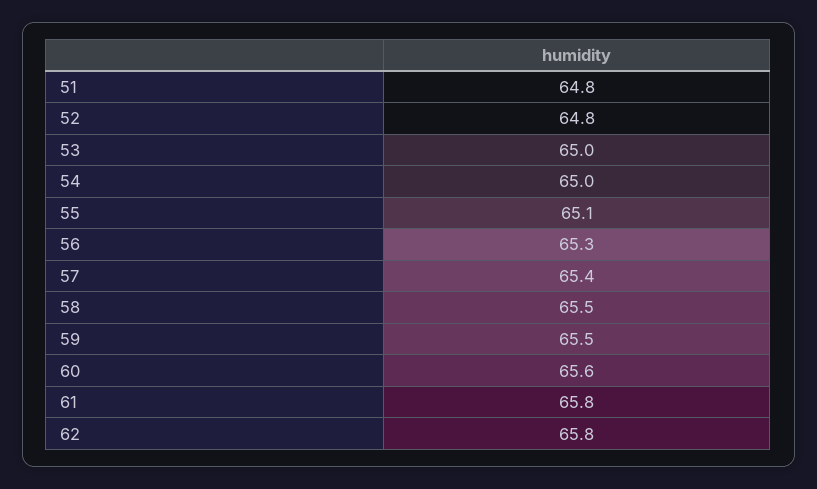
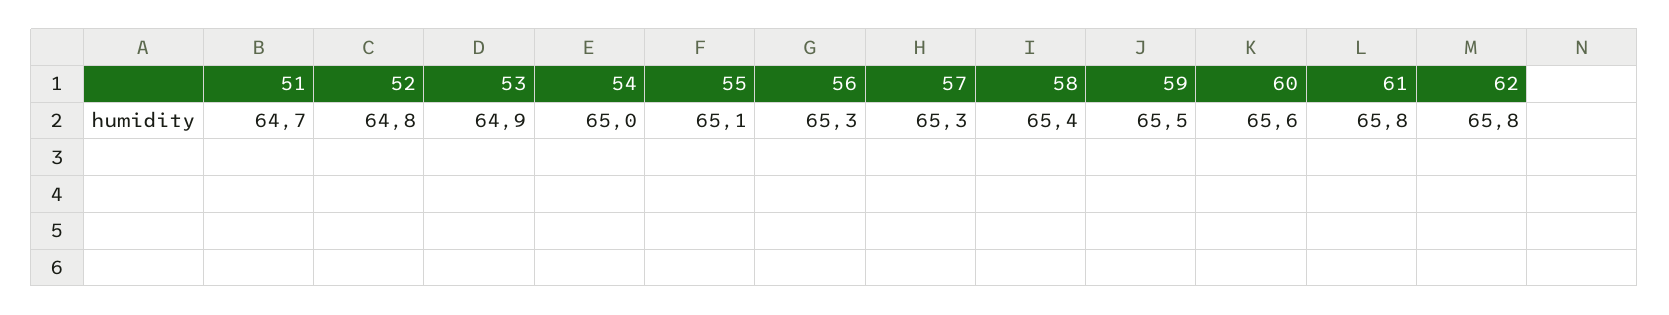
  {
-   "51": 64.8,
+   "51": 64.7,
    "52": 64.8,
-   "53": 65,
+   "53": 64.9,
    "54": 65,
    "55": 65.1,
    "56": 65.3,
-   "57": 65.4,
+   "57": 65.3,
-   "58": 65.5,
+   "58": 65.4,
    "59": 65.5,
    "60": 65.6,
    "61": 65.8,
    "62": 65.8
  }

